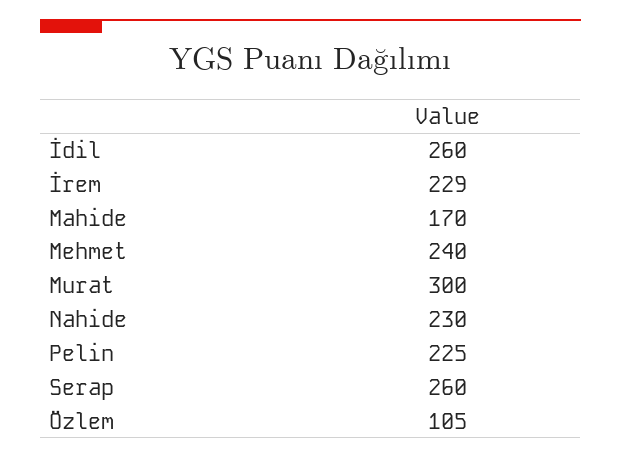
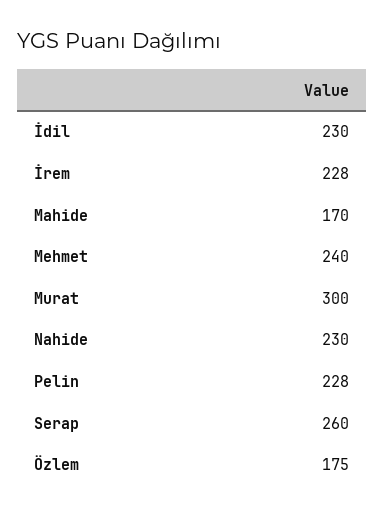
  {
-   "İdil": 260,
+   "İdil": 230,
-   "İrem": 229,
+   "İrem": 228,
    "Mahide": 170,
    "Mehmet": 240,
    "Murat": 300,
    "Nahide": 230,
-   "Pelin": 225,
+   "Pelin": 228,
    "Serap": 260,
-   "Özlem": 105
+   "Özlem": 175
  }

